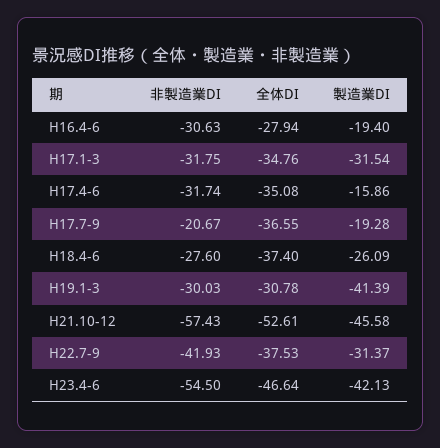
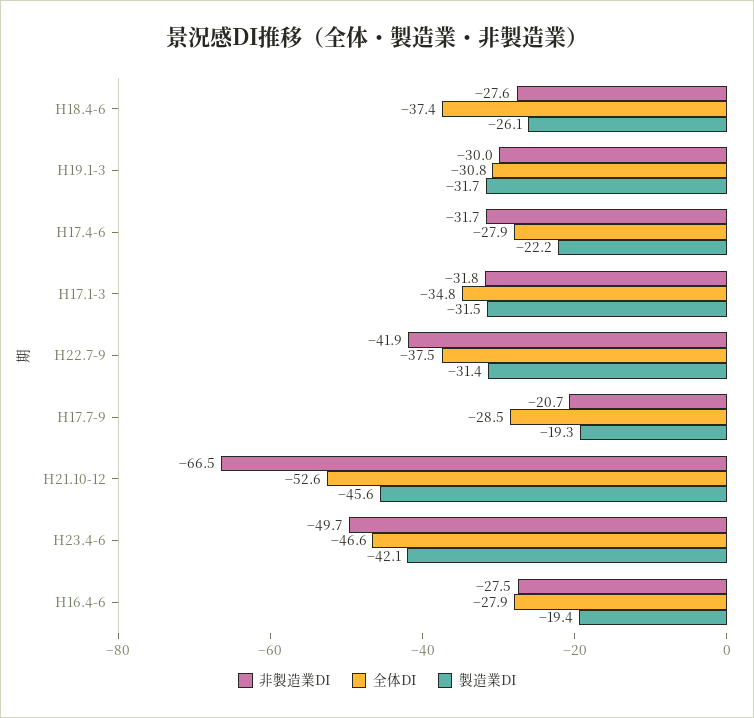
  {
    "非製造業DI": {
-     "H16.4-6": -30.63,
+     "H16.4-6": -27.5,
      "H17.1-3": -31.75,
      "H17.4-6": -31.74,
      "H17.7-9": -20.67,
      "H18.4-6": -27.6,
      "H19.1-3": -30.03,
-     "H21.10-12": -57.43,
+     "H21.10-12": -66.5,
      "H22.7-9": -41.93,
-     "H23.4-6": -54.5
+     "H23.4-6": -49.7
    },
    "全体DI": {
      "H16.4-6": -27.94,
      "H17.1-3": -34.76,
-     "H17.4-6": -35.08,
+     "H17.4-6": -27.9,
-     "H17.7-9": -36.55,
+     "H17.7-9": -28.5,
      "H18.4-6": -37.4,
      "H19.1-3": -30.78,
      "H21.10-12": -52.61,
      "H22.7-9": -37.53,
      "H23.4-6": -46.64
    },
    "製造業DI": {
      "H16.4-6": -19.4,
      "H17.1-3": -31.54,
-     "H17.4-6": -15.86,
+     "H17.4-6": -22.2,
      "H17.7-9": -19.28,
      "H18.4-6": -26.09,
-     "H19.1-3": -41.39,
+     "H19.1-3": -31.7,
      "H21.10-12": -45.58,
      "H22.7-9": -31.37,
      "H23.4-6": -42.13
    }
  }

